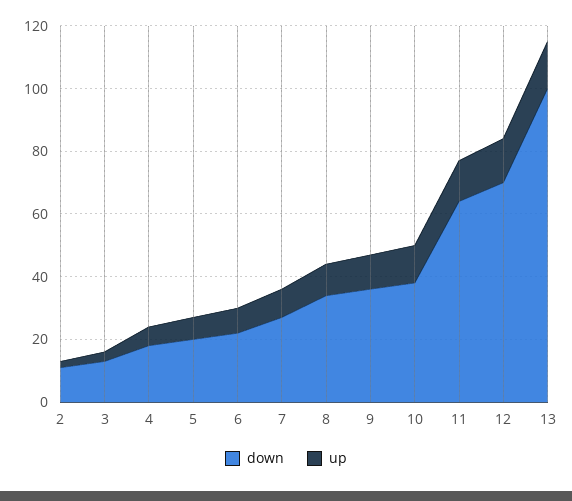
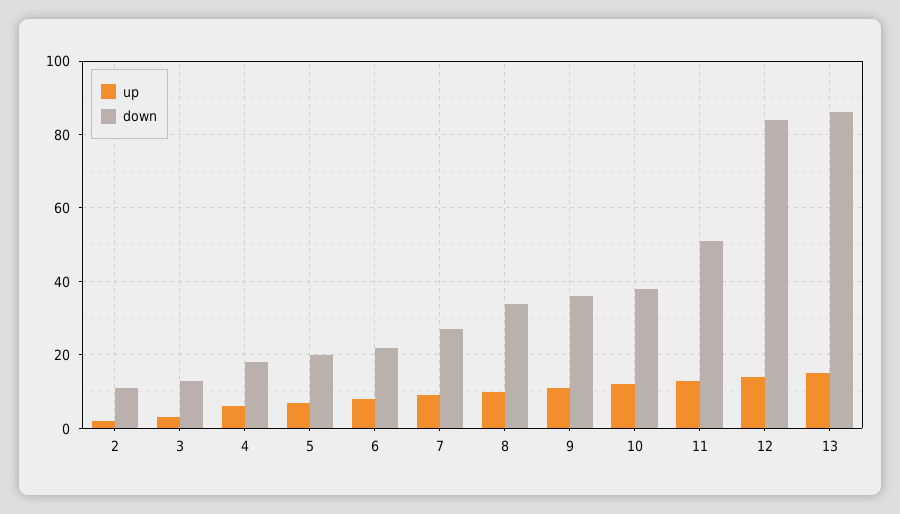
  {
    "down": {
      "2": 10,
      "3": 15,
      "4": 20,
      "5": 20,
      "6": 20,
      "7": 25,
      "8": 35,
      "9": 35,
      "10": 40,
-     "11": 65,
+     "11": 50,
-     "12": 70,
+     "12": 85,
-     "13": 100
+     "13": 85
    },
    "up": {
      "2": 0,
      "3": 5,
      "4": 5,
      "5": 5,
      "6": 10,
      "7": 10,
      "8": 10,
      "9": 10,
      "10": 10,
      "11": 15,
      "12": 15,
      "13": 15
    }
  }

